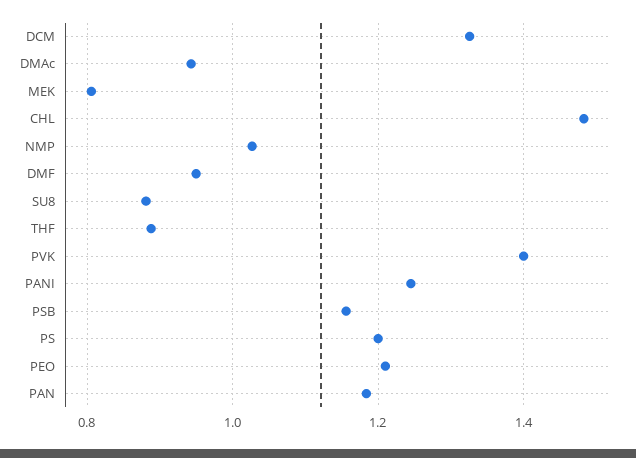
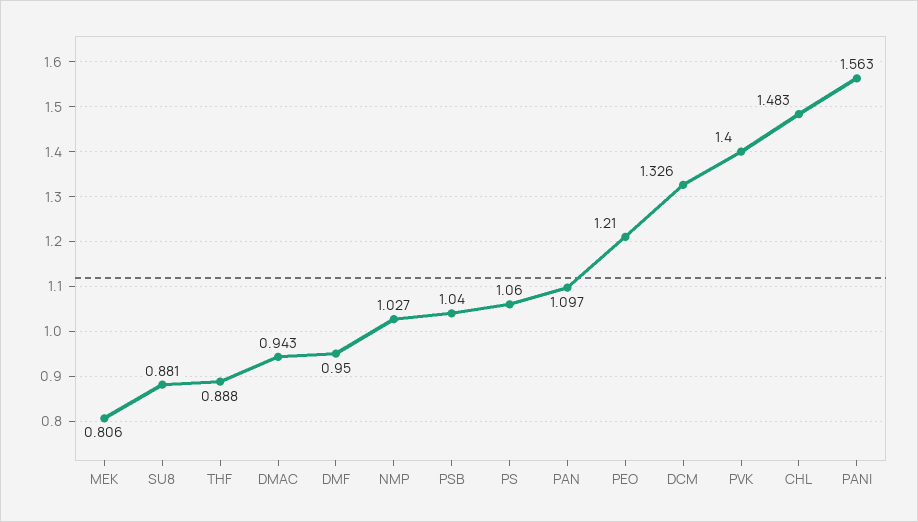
  {
    "DCM": 1.326,
    "DMAc": 0.943,
    "MEK": 0.806,
    "CHL": 1.483,
    "NMP": 1.027,
    "DMF": 0.95,
    "SU8": 0.881,
    "THF": 0.888,
    "PVK": 1.4,
-   "PANI": 1.24,
+   "PANI": 1.563,
-   "PSB": 1.16,
+   "PSB": 1.04,
-   "PS": 1.2,
+   "PS": 1.06,
    "PEO": 1.21,
-   "PAN": 1.18
+   "PAN": 1.097
  }

